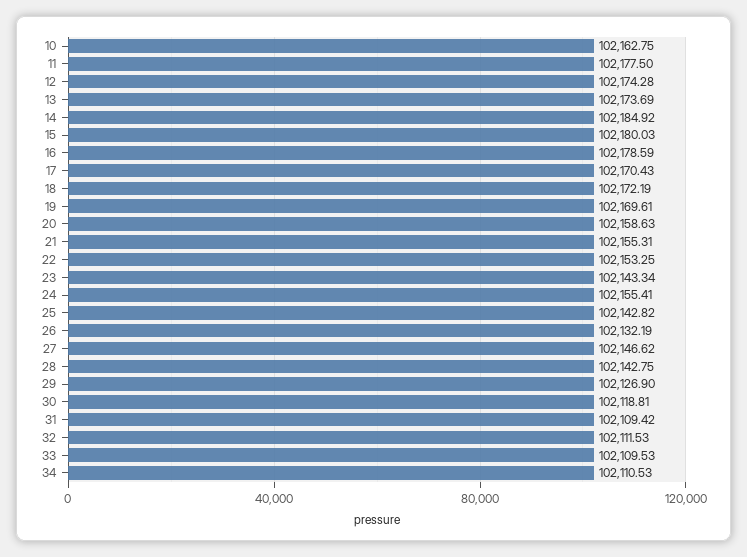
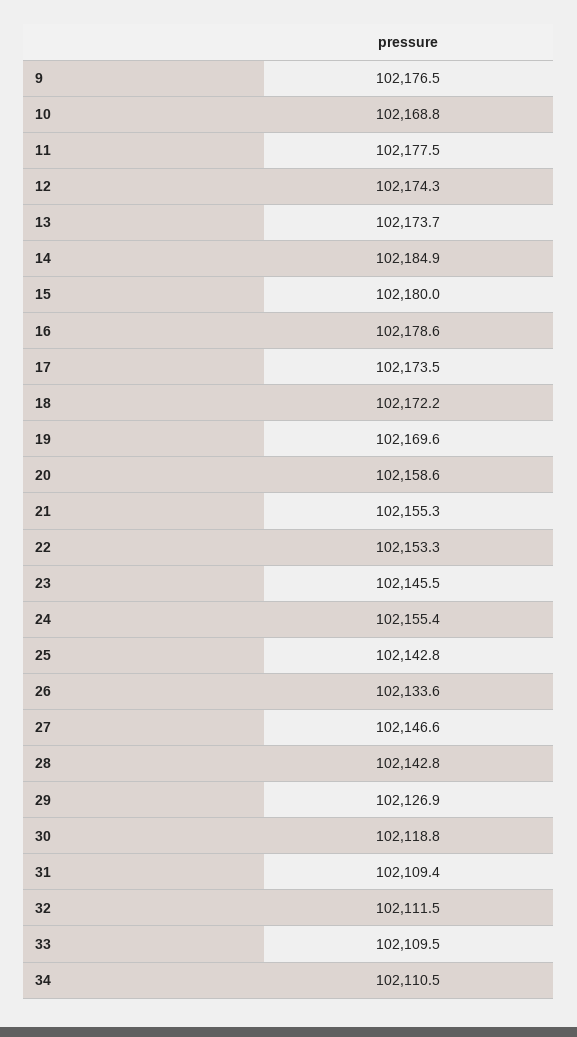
  {
-   "10": 102162.75,
+   "10": 102168.8,
    "11": 102177.5,
    "12": 102174.28,
    "13": 102173.69,
    "14": 102184.92,
    "15": 102180.03,
    "16": 102178.59,
-   "17": 102170.43,
+   "17": 102173.5,
    "18": 102172.19,
    "19": 102169.61,
    "20": 102158.63,
    "21": 102155.31,
    "22": 102153.25,
-   "23": 102143.34,
+   "23": 102145.5,
    "24": 102155.41,
    "25": 102142.82,
-   "26": 102132.19,
+   "26": 102133.6,
    "27": 102146.62,
    "28": 102142.75,
    "29": 102126.9,
    "30": 102118.81,
    "31": 102109.42,
    "32": 102111.53,
    "33": 102109.53,
-   "34": 102110.53
+   "34": 102110.53,
+   "9": 102176.5
  }

